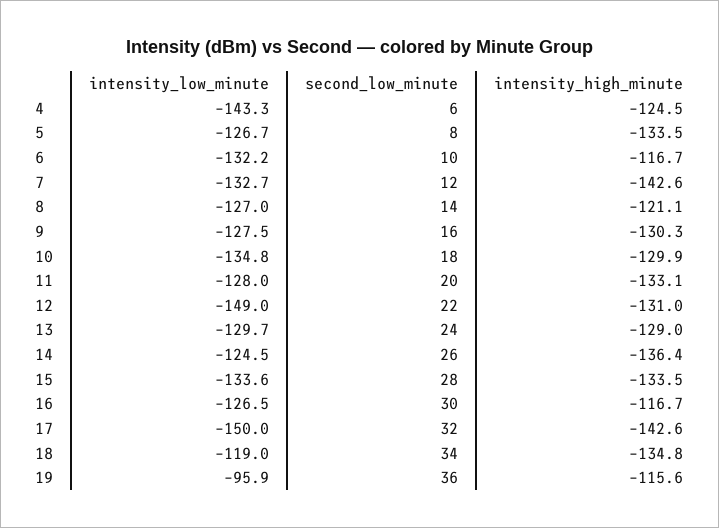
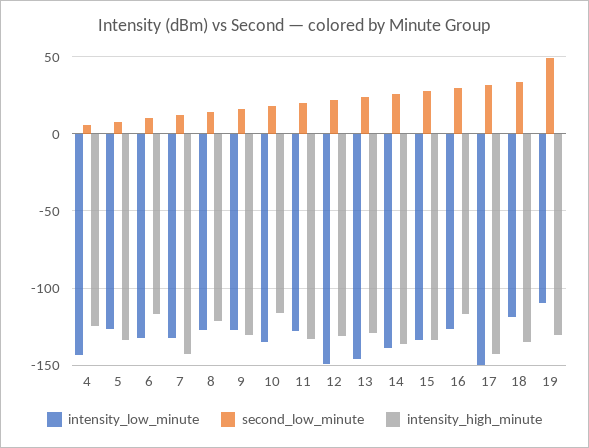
  {
    "intensity_low_minute": {
      "4": -143.3,
      "5": -126.7,
      "6": -132.2,
      "7": -132.7,
      "8": -127,
      "9": -127.5,
      "10": -134.8,
      "11": -128,
      "12": -149,
-     "13": -129.7,
+     "13": -145,
-     "14": -124.5,
+     "14": -140,
      "15": -133.6,
      "16": -126.5,
      "17": -150,
      "18": -119,
-     "19": -95.9
+     "19": -110
    },
    "second_low_minute": {
      "4": 6,
      "5": 8,
      "6": 10,
      "7": 12,
      "8": 14,
      "9": 16,
      "10": 18,
      "11": 20,
      "12": 22,
      "13": 24,
      "14": 26,
      "15": 28,
      "16": 30,
      "17": 32,
      "18": 34,
-     "19": 36
+     "19": 50
    },
    "intensity_high_minute": {
      "4": -124.5,
      "5": -133.5,
      "6": -116.7,
      "7": -142.6,
      "8": -121.1,
      "9": -130.3,
-     "10": -129.9,
+     "10": -115,
      "11": -133.1,
      "12": -131,
      "13": -129,
      "14": -136.4,
      "15": -133.5,
      "16": -116.7,
      "17": -142.6,
      "18": -134.8,
-     "19": -115.6
+     "19": -130
    }
  }

